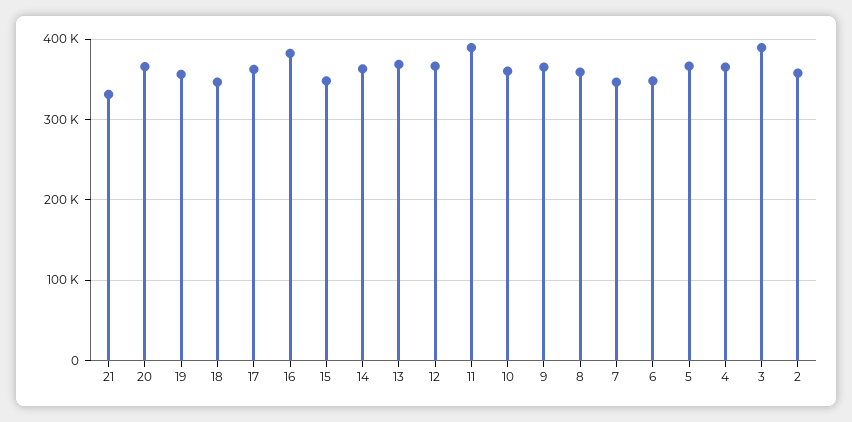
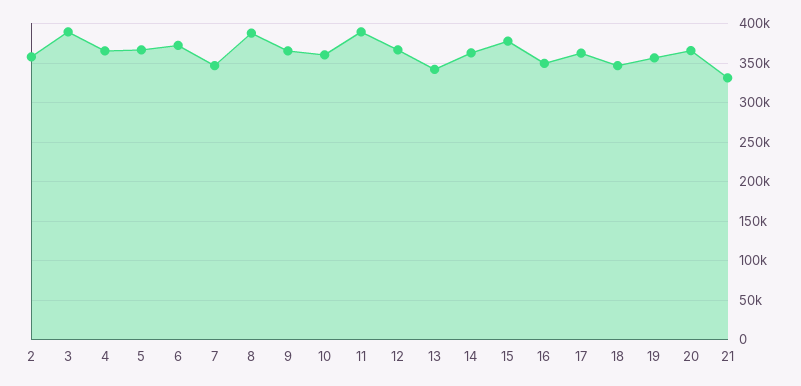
  {
    "21": 330000,
    "20": 370000,
    "19": 360000,
    "18": 350000,
    "17": 360000,
-   "16": 380000,
+   "16": 350000,
-   "15": 350000,
+   "15": 380000,
    "14": 360000,
-   "13": 370000,
+   "13": 340000,
    "12": 370000,
    "11": 390000,
    "10": 360000,
    "9": 370000,
-   "8": 360000,
+   "8": 390000,
    "7": 350000,
-   "6": 350000,
+   "6": 370000,
    "5": 370000,
    "4": 370000,
    "3": 390000,
    "2": 360000
  }

